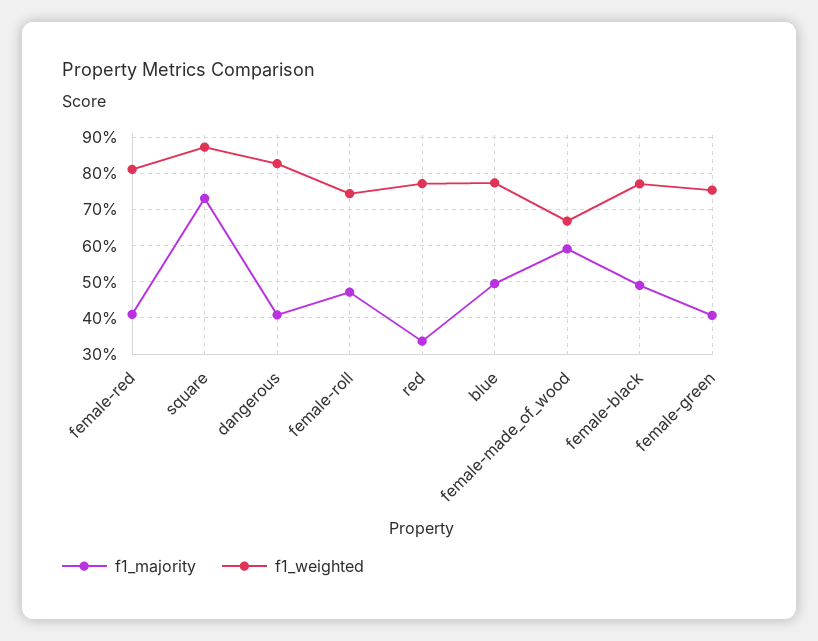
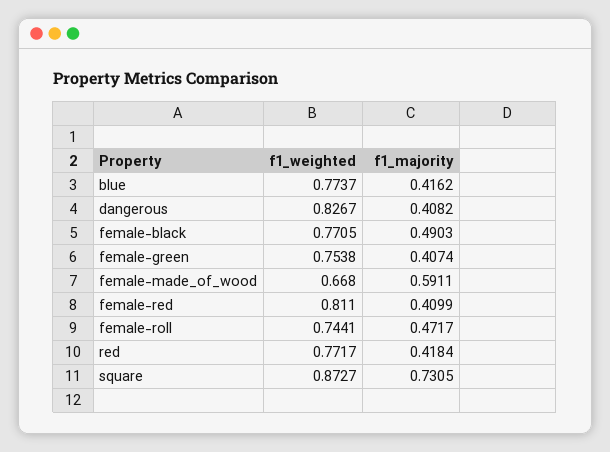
  {
    "f1_majority": {
      "female-red": 0.4099,
      "square": 0.7305,
      "dangerous": 0.4082,
      "female-roll": 0.4717,
-     "red": 0.34,
+     "red": 0.4184,
-     "blue": 0.5,
+     "blue": 0.4162,
      "female-made_of_wood": 0.5911,
      "female-black": 0.4903,
      "female-green": 0.4074
    },
    "f1_weighted": {
      "female-red": 0.811,
      "square": 0.8727,
      "dangerous": 0.8267,
      "female-roll": 0.7441,
      "red": 0.7717,
      "blue": 0.7737,
      "female-made_of_wood": 0.668,
      "female-black": 0.7705,
      "female-green": 0.7538
    }
  }

